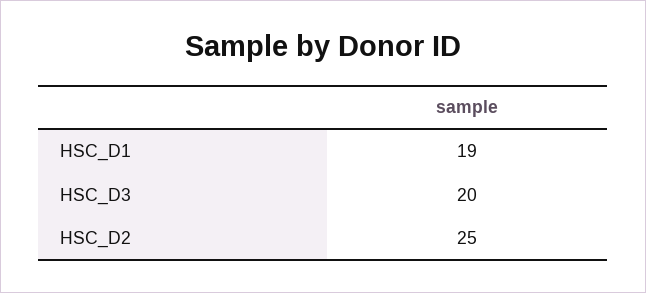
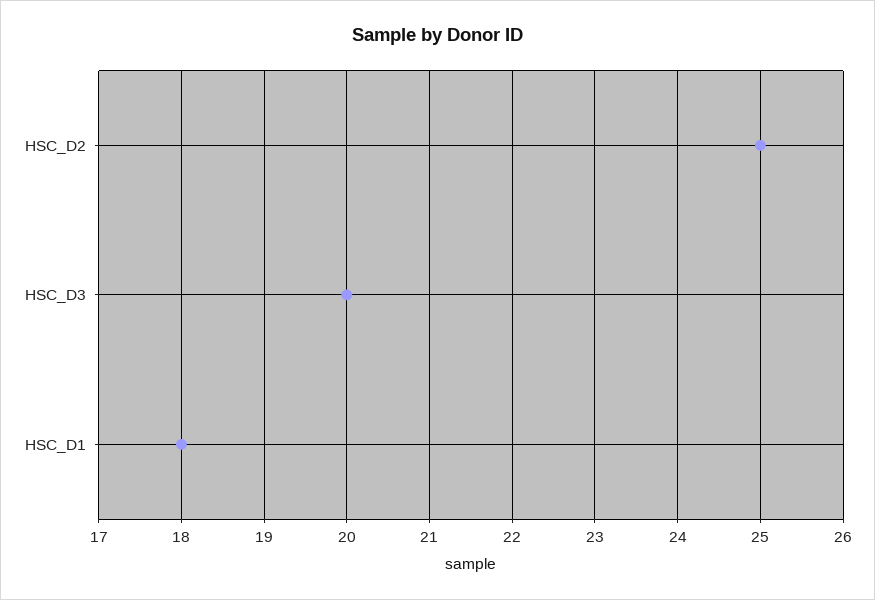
  {
-   "HSC_D1": 19,
+   "HSC_D1": 18,
    "HSC_D3": 20,
    "HSC_D2": 25
  }

